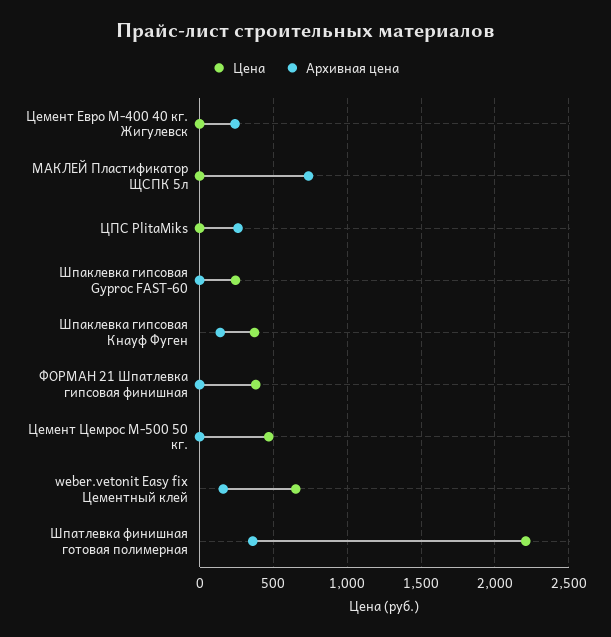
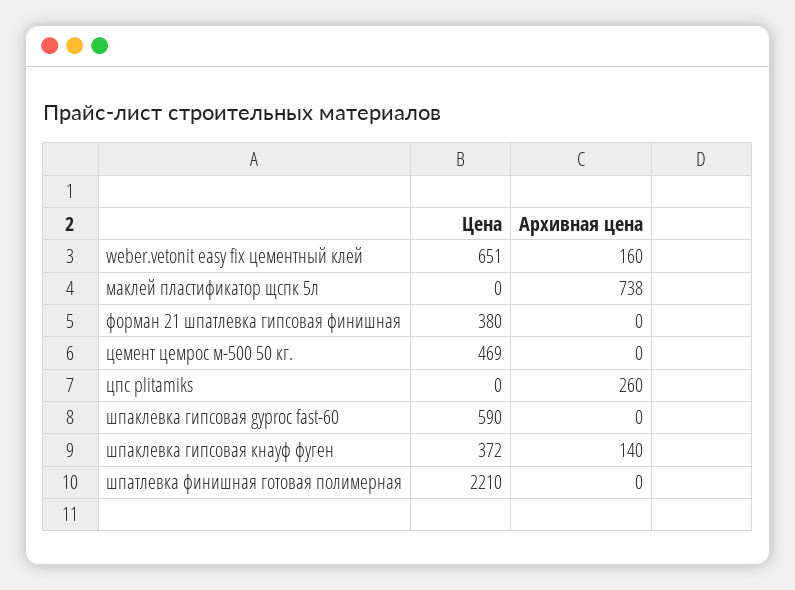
  {
    "Цена": {
-     "Цемент Евро М-400 40 кг. Жигулевск": 0,
      "МАКЛЕЙ Пластификатор ЩСПК 5л": 0,
      "ЦПС PlitaMiks": 0,
-     "Шпаклевка гипсовая Gyproc FAST-60": 250,
+     "Шпаклевка гипсовая Gyproc FAST-60": 590,
      "Шпаклевка гипсовая Кнауф Фуген": 372,
      "ФОРМАН 21 Шпатлевка гипсовая финишная": 380,
      "Цемент Цемрос М-500 50 кг.": 469,
      "weber.vetonit Easy fix Цементный клей": 651,
      "Шпатлевка финишная готовая полимерная": 2210
    },
    "Архивная цена": {
-     "Цемент Евро М-400 40 кг. Жигулевск": 250,
      "МАКЛЕЙ Пластификатор ЩСПК 5л": 738,
      "ЦПС PlitaMiks": 260,
      "Шпаклевка гипсовая Gyproc FAST-60": 0,
      "Шпаклевка гипсовая Кнауф Фуген": 140,
      "ФОРМАН 21 Шпатлевка гипсовая финишная": 0,
      "Цемент Цемрос М-500 50 кг.": 0,
      "weber.vetonit Easy fix Цементный клей": 160,
-     "Шпатлевка финишная готовая полимерная": 350
+     "Шпатлевка финишная готовая полимерная": 0
    }
  }

